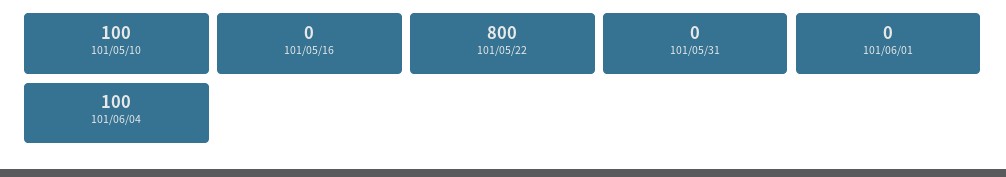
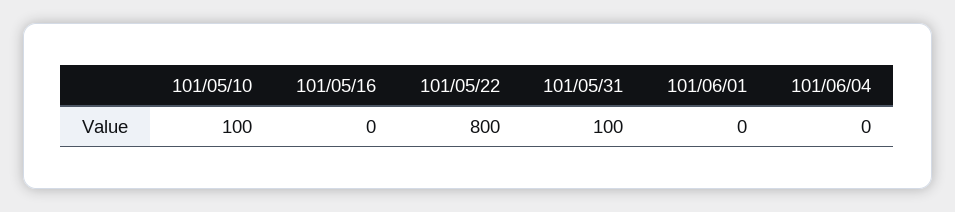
  {
    "101/05/10": 100,
    "101/05/16": 0,
    "101/05/22": 800,
-   "101/05/31": 0,
+   "101/05/31": 100,
    "101/06/01": 0,
-   "101/06/04": 100
+   "101/06/04": 0
  }

